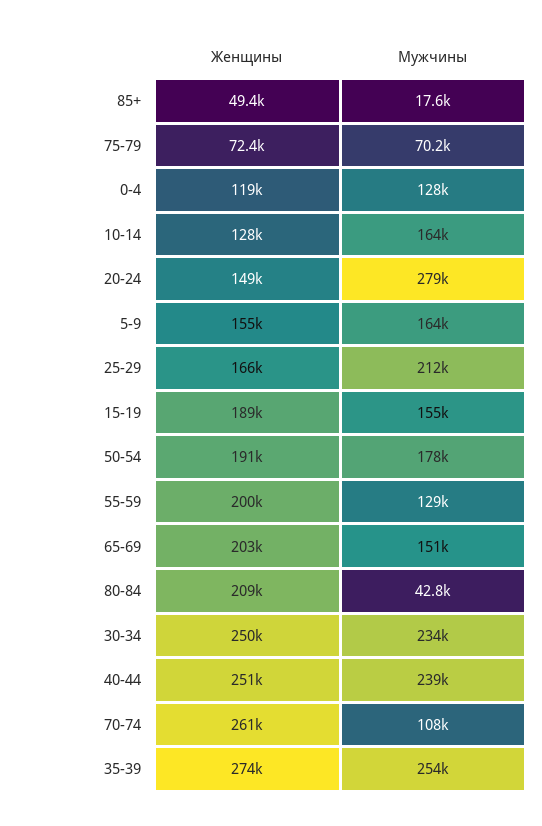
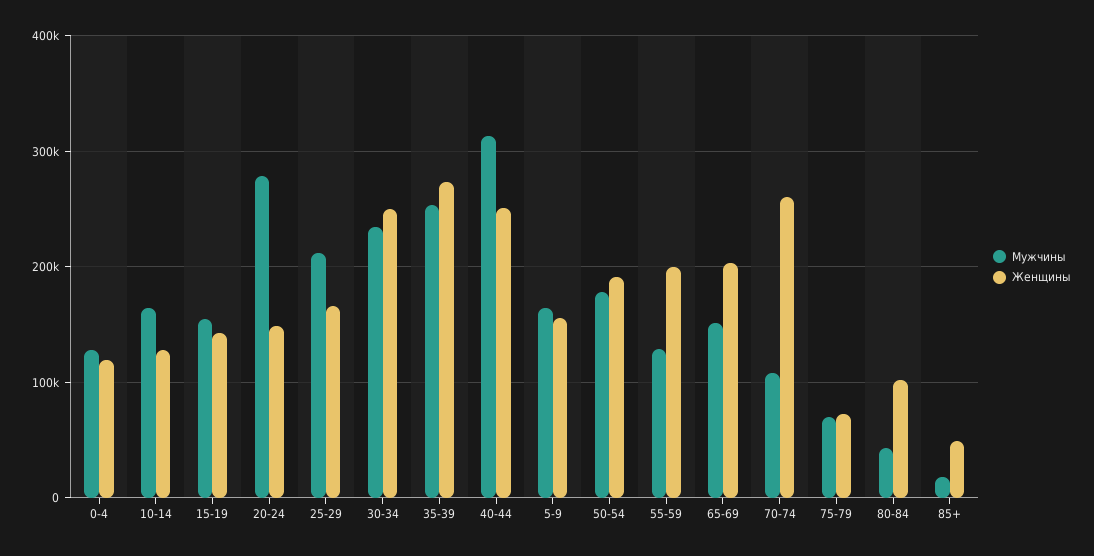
  {
    "Женщины": {
      "85+": 49400,
      "75-79": 72400,
      "0-4": 119000,
      "10-14": 128000,
      "20-24": 149000,
      "5-9": 155000,
      "25-29": 166000,
-     "15-19": 189000,
+     "15-19": 140000,
      "50-54": 191000,
      "55-59": 200000,
      "65-69": 203000,
-     "80-84": 209000,
+     "80-84": 100000,
      "30-34": 250000,
      "40-44": 251000,
      "70-74": 261000,
      "35-39": 274000
    },
    "Мужчины": {
      "85+": 17600,
      "75-79": 70200,
      "0-4": 128000,
      "10-14": 164000,
      "20-24": 279000,
      "5-9": 164000,
      "25-29": 212000,
      "15-19": 155000,
      "50-54": 178000,
      "55-59": 129000,
      "65-69": 151000,
      "80-84": 42800,
      "30-34": 234000,
-     "40-44": 239000,
+     "40-44": 310000,
      "70-74": 108000,
      "35-39": 254000
    }
  }

